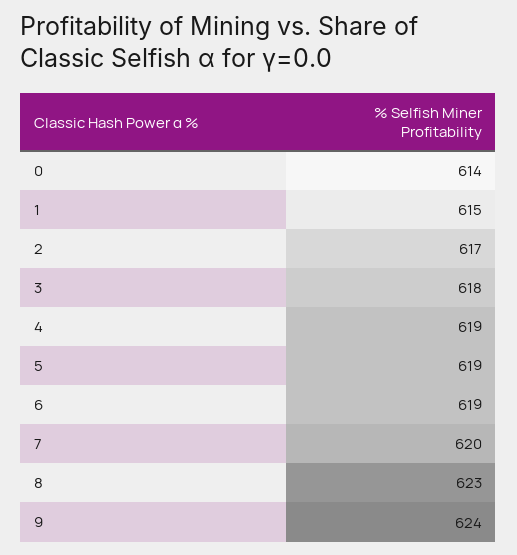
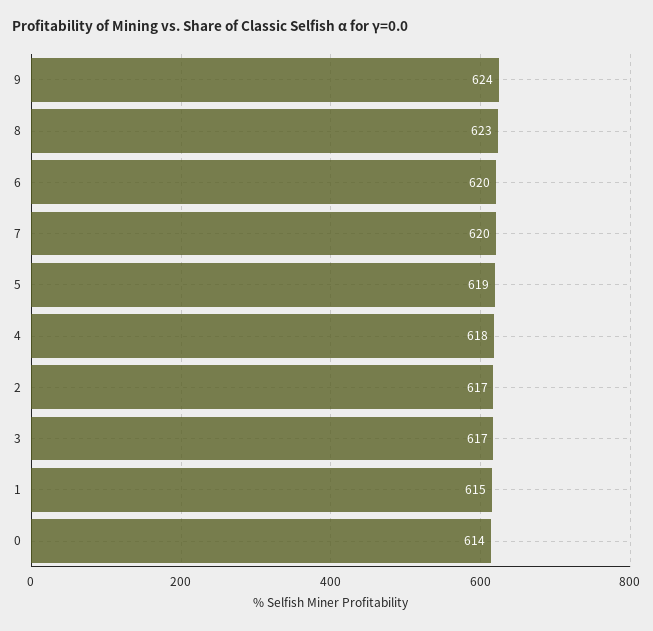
  {
    "0": 614,
    "1": 615,
    "2": 617,
-   "3": 618,
+   "3": 617,
-   "4": 619,
+   "4": 618,
    "5": 619,
-   "6": 619,
+   "6": 620,
    "7": 620,
    "8": 623,
    "9": 624
  }

